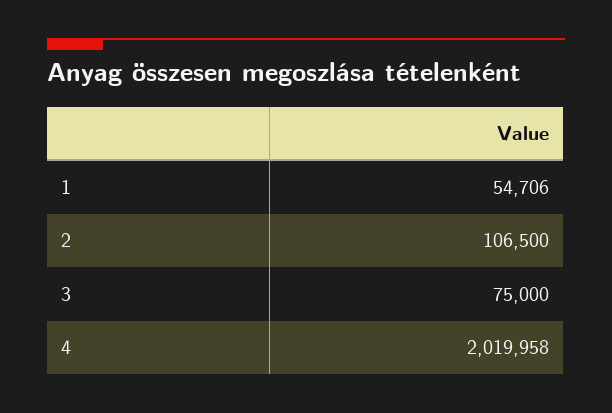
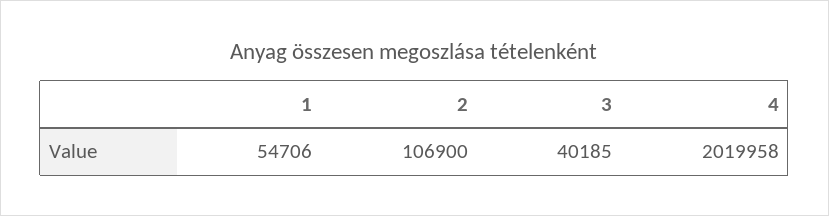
  {
    "1": 54706,
-   "2": 106500,
+   "2": 106900,
-   "3": 75000,
+   "3": 40185,
    "4": 2019958
  }

